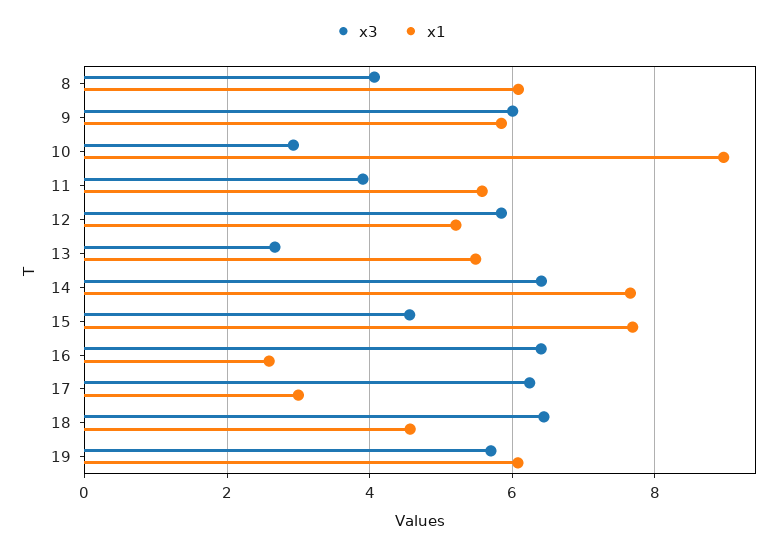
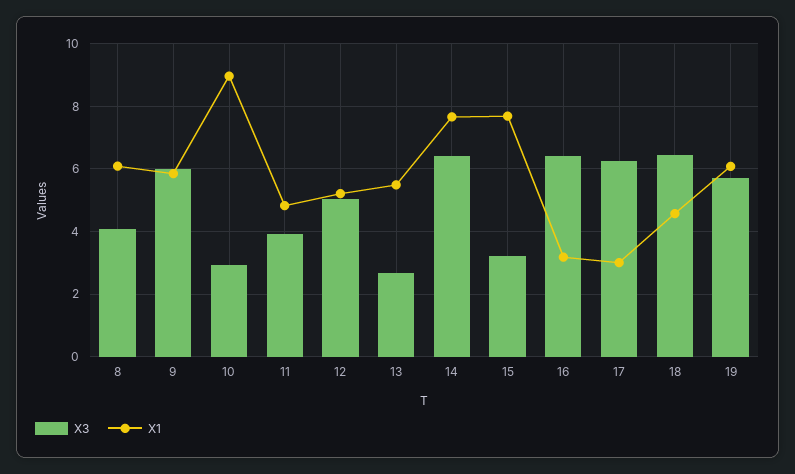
  {
    "x3": {
      "8": 4,
      "9": 6,
      "10": 3,
      "11": 4,
-     "12": 5.8,
+     "12": 5,
      "13": 2.6,
      "14": 6.4,
-     "15": 4.6,
+     "15": 3.2,
      "16": 6.4,
      "17": 6.2,
      "18": 6.4,
      "19": 5.8
    },
    "x1": {
      "8": 6,
      "9": 5.8,
      "10": 9,
-     "11": 5.6,
+     "11": 4.8,
      "12": 5.2,
      "13": 5.4,
      "14": 7.6,
      "15": 7.6,
-     "16": 2.6,
+     "16": 3.2,
      "17": 3,
      "18": 4.6,
      "19": 6
    }
  }

